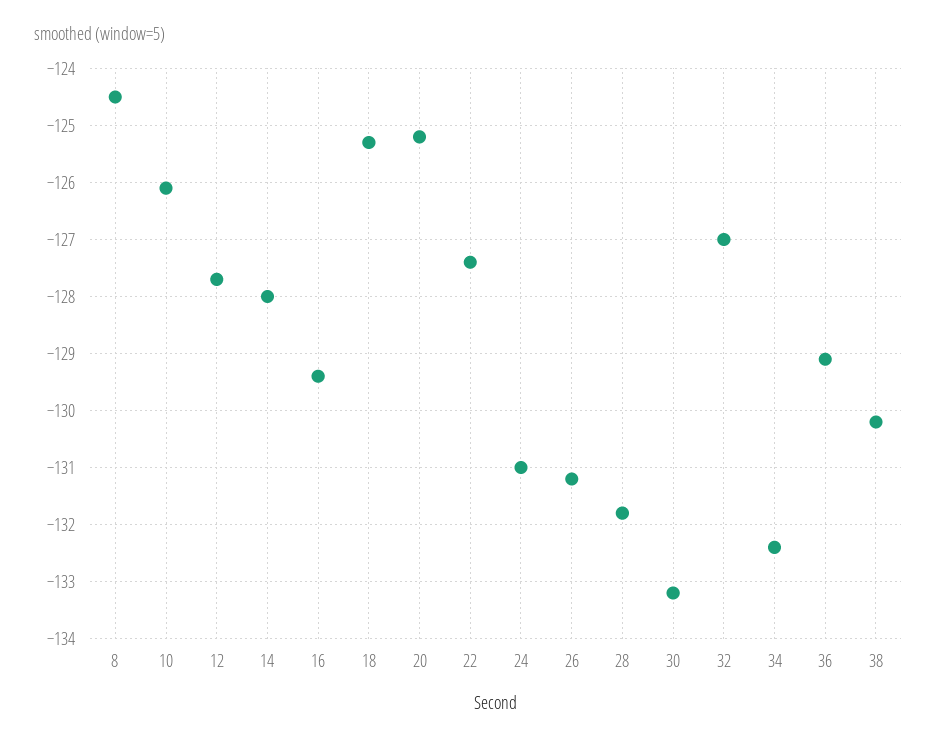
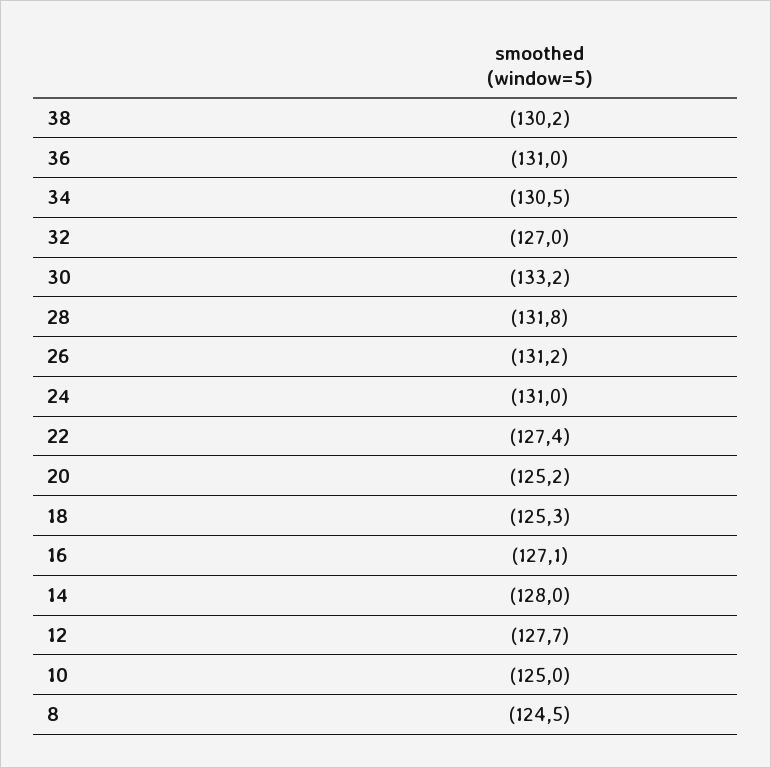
  {
    "8": -124.5,
-   "10": -126,
+   "10": -125,
    "12": -127.7,
    "14": -128,
-   "16": -129.5,
+   "16": -127.1,
    "18": -125.3,
    "20": -125.2,
    "22": -127.4,
    "24": -131,
    "26": -131.2,
    "28": -131.8,
    "30": -133.2,
    "32": -127,
-   "34": -132.5,
+   "34": -130.5,
-   "36": -129,
+   "36": -131,
    "38": -130.2
  }

